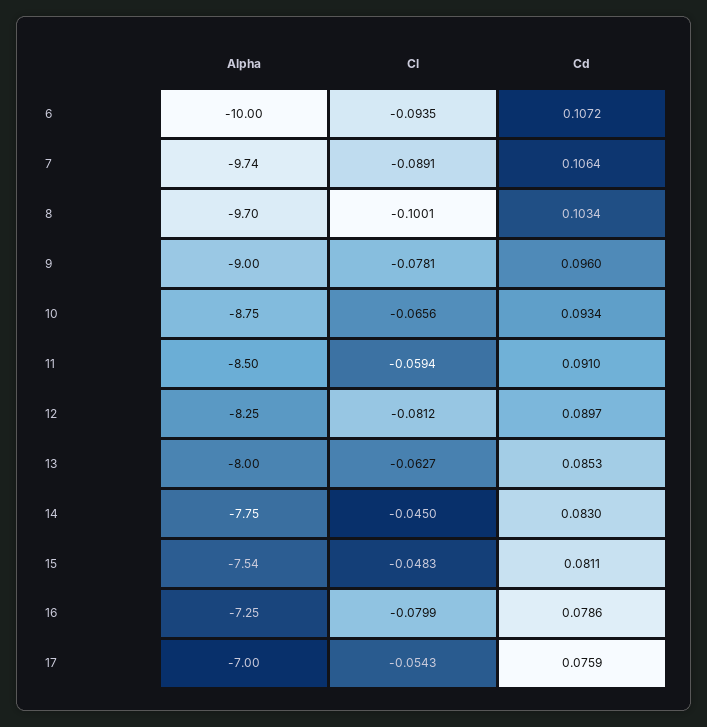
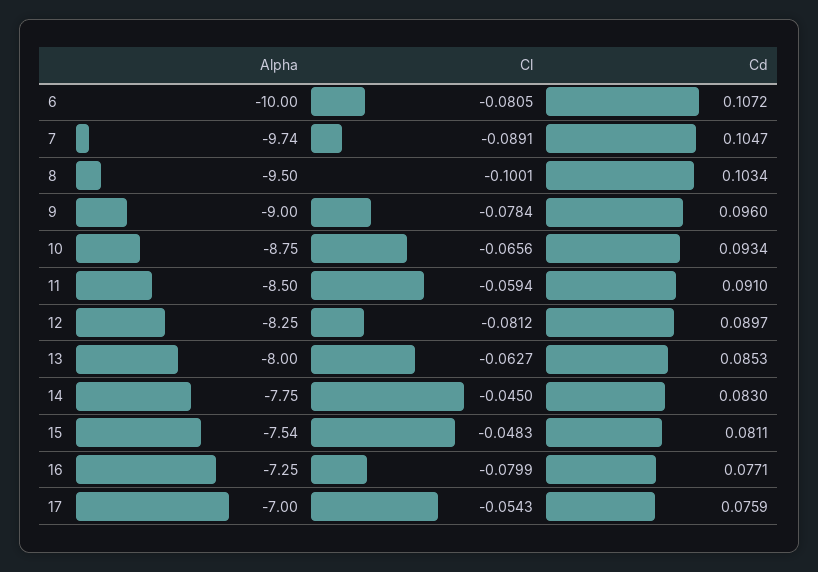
  {
    "Alpha": {
      "6": -10,
      "7": -9.74,
-     "8": -9.7,
+     "8": -9.5,
      "9": -9,
      "10": -8.75,
      "11": -8.5,
      "12": -8.25,
      "13": -8,
      "14": -7.75,
      "15": -7.54,
      "16": -7.25,
      "17": -7
    },
    "Cl": {
-     "6": -0.0935,
+     "6": -0.0805,
      "7": -0.0891,
      "8": -0.1001,
-     "9": -0.0781,
+     "9": -0.0784,
      "10": -0.0656,
      "11": -0.0594,
      "12": -0.0812,
      "13": -0.0627,
      "14": -0.045,
      "15": -0.0483,
      "16": -0.0799,
      "17": -0.0543
    },
    "Cd": {
      "6": 0.1072,
-     "7": 0.1064,
+     "7": 0.1047,
      "8": 0.1034,
      "9": 0.096,
      "10": 0.0934,
      "11": 0.091,
      "12": 0.0897,
      "13": 0.0853,
      "14": 0.083,
      "15": 0.0811,
-     "16": 0.0786,
+     "16": 0.0771,
      "17": 0.0759
    }
  }

